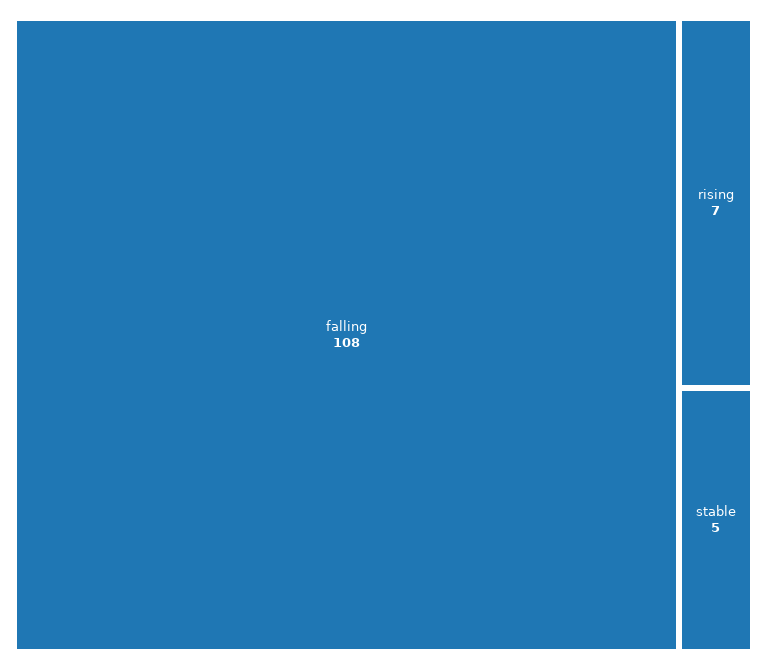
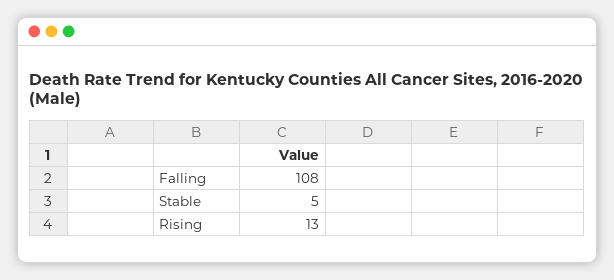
  {
    "falling": 108,
-   "rising": 7,
+   "rising": 13,
    "stable": 5
  }

